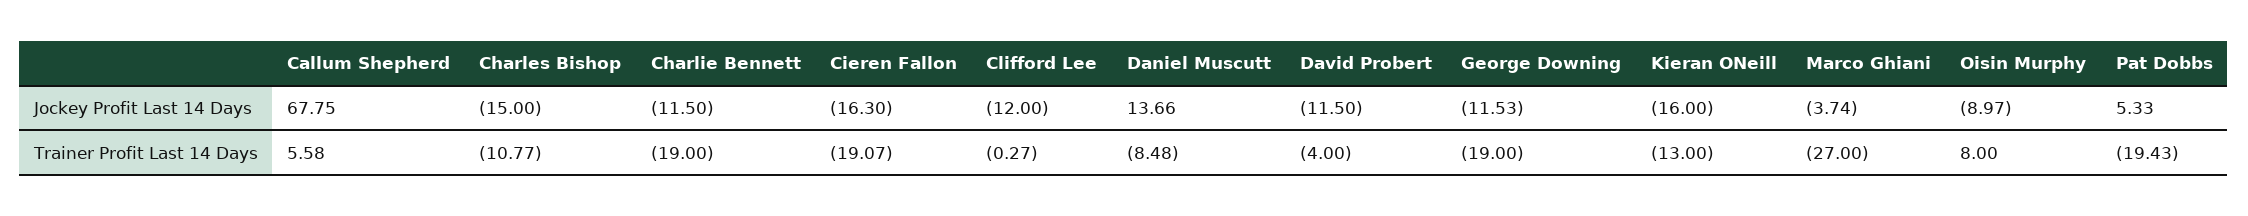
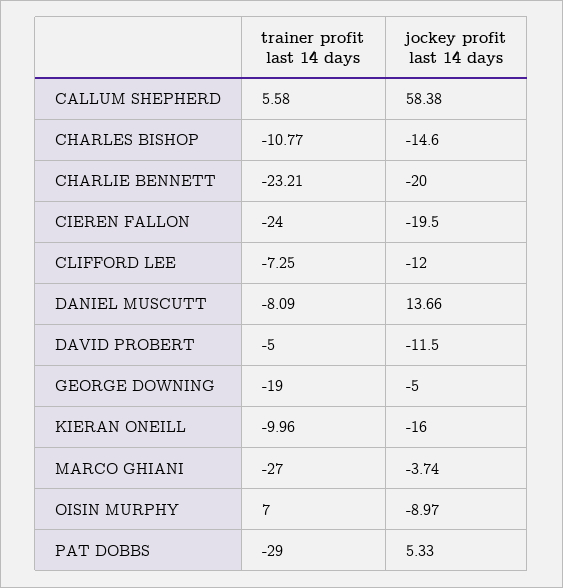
  {
    "Callum Shepherd": {
-     "Jockey Profit Last 14 Days": 67.75,
+     "Jockey Profit Last 14 Days": 58.38,
      "Trainer Profit Last 14 Days": 5.58
    },
    "Charles Bishop": {
-     "Jockey Profit Last 14 Days": -15,
+     "Jockey Profit Last 14 Days": -14.6,
      "Trainer Profit Last 14 Days": -10.77
    },
    "Charlie Bennett": {
-     "Jockey Profit Last 14 Days": -11.5,
+     "Jockey Profit Last 14 Days": -20,
-     "Trainer Profit Last 14 Days": -19
+     "Trainer Profit Last 14 Days": -23.21
    },
    "Cieren Fallon": {
-     "Jockey Profit Last 14 Days": -16.3,
+     "Jockey Profit Last 14 Days": -19.5,
-     "Trainer Profit Last 14 Days": -19.07
+     "Trainer Profit Last 14 Days": -24
    },
    "Clifford Lee": {
      "Jockey Profit Last 14 Days": -12,
-     "Trainer Profit Last 14 Days": -0.27
+     "Trainer Profit Last 14 Days": -7.25
    },
    "Daniel Muscutt": {
      "Jockey Profit Last 14 Days": 13.66,
-     "Trainer Profit Last 14 Days": -8.48
+     "Trainer Profit Last 14 Days": -8.09
    },
    "David Probert": {
      "Jockey Profit Last 14 Days": -11.5,
-     "Trainer Profit Last 14 Days": -4
+     "Trainer Profit Last 14 Days": -5
    },
    "George Downing": {
-     "Jockey Profit Last 14 Days": -11.53,
+     "Jockey Profit Last 14 Days": -5,
      "Trainer Profit Last 14 Days": -19
    },
    "Kieran ONeill": {
      "Jockey Profit Last 14 Days": -16,
-     "Trainer Profit Last 14 Days": -13
+     "Trainer Profit Last 14 Days": -9.96
    },
    "Marco Ghiani": {
      "Jockey Profit Last 14 Days": -3.74,
      "Trainer Profit Last 14 Days": -27
    },
    "Oisin Murphy": {
      "Jockey Profit Last 14 Days": -8.97,
-     "Trainer Profit Last 14 Days": 8
+     "Trainer Profit Last 14 Days": 7
    },
    "Pat Dobbs": {
      "Jockey Profit Last 14 Days": 5.33,
-     "Trainer Profit Last 14 Days": -19.43
+     "Trainer Profit Last 14 Days": -29
    }
  }

